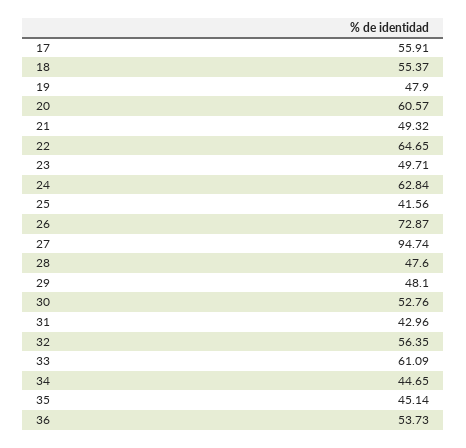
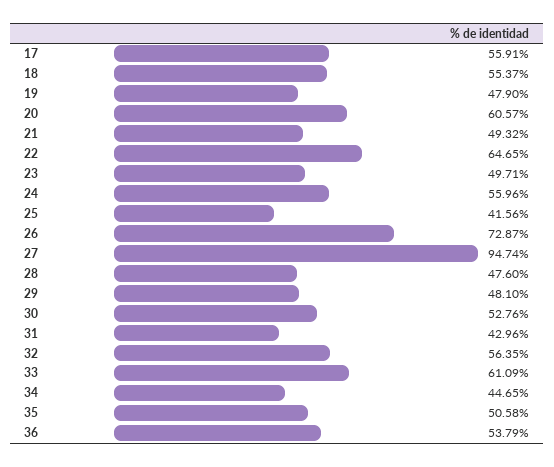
  {
    "17": 55.91,
    "18": 55.37,
    "19": 47.9,
    "20": 60.57,
    "21": 49.32,
    "22": 64.65,
    "23": 49.71,
-   "24": 62.84,
+   "24": 55.96,
    "25": 41.56,
    "26": 72.87,
    "27": 94.74,
    "28": 47.6,
    "29": 48.1,
    "30": 52.76,
    "31": 42.96,
    "32": 56.35,
    "33": 61.09,
    "34": 44.65,
-   "35": 45.14,
+   "35": 50.58,
-   "36": 53.73
+   "36": 53.79
  }

